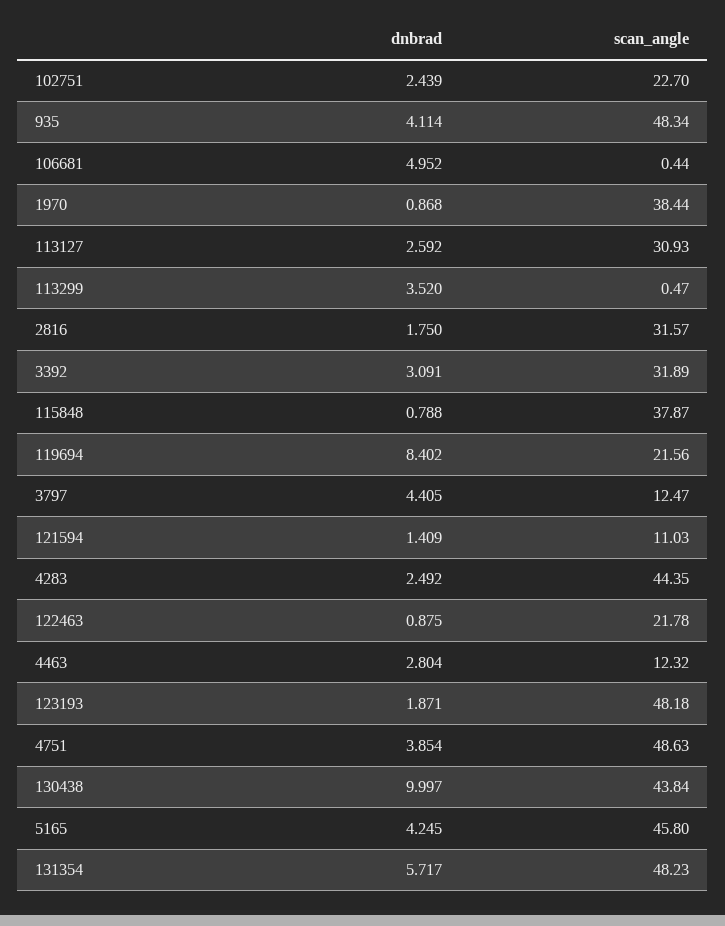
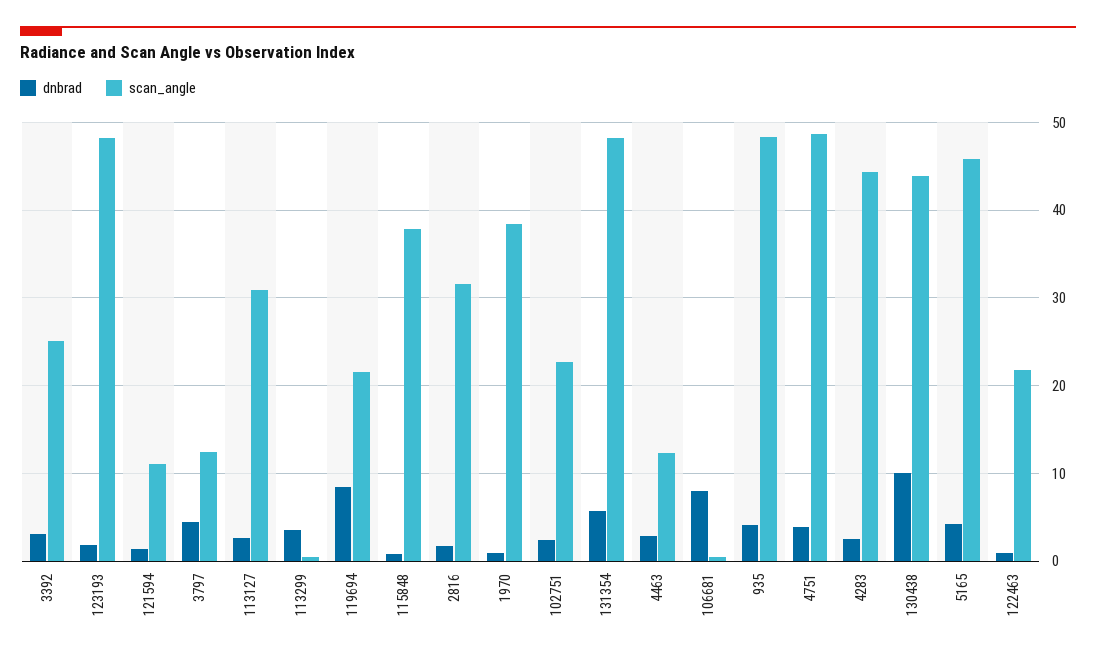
  {
    "dnbrad": {
      "102751": 2.439,
      "935": 4.114,
-     "106681": 4.952,
+     "106681": 8,
      "1970": 0.868,
      "113127": 2.592,
      "113299": 3.52,
      "2816": 1.75,
      "3392": 3.091,
      "115848": 0.788,
      "119694": 8.402,
      "3797": 4.405,
      "121594": 1.409,
      "4283": 2.492,
      "122463": 0.875,
      "4463": 2.804,
      "123193": 1.871,
      "4751": 3.854,
      "130438": 9.997,
      "5165": 4.245,
      "131354": 5.717
    },
    "scan_angle": {
      "102751": 22.7,
      "935": 48.34,
      "106681": 0.44,
      "1970": 38.44,
      "113127": 30.93,
      "113299": 0.47,
      "2816": 31.57,
-     "3392": 31.89,
+     "3392": 25,
      "115848": 37.87,
      "119694": 21.56,
      "3797": 12.47,
      "121594": 11.03,
      "4283": 44.35,
      "122463": 21.78,
      "4463": 12.32,
      "123193": 48.18,
      "4751": 48.63,
      "130438": 43.84,
      "5165": 45.8,
      "131354": 48.23
    }
  }

